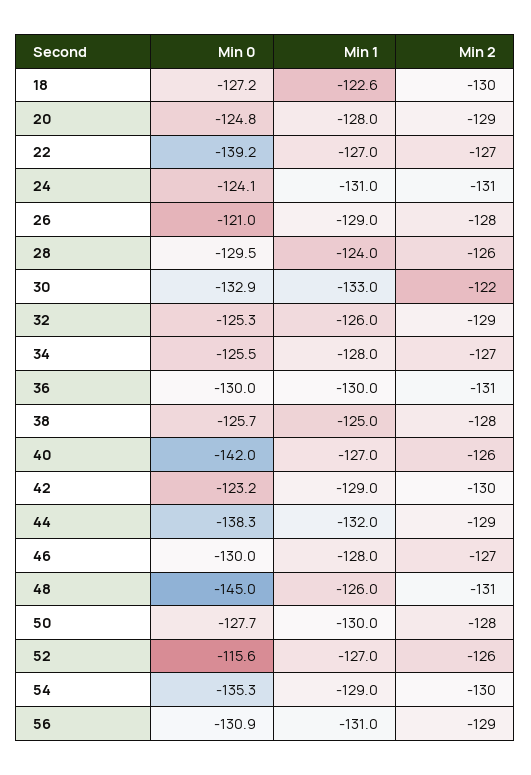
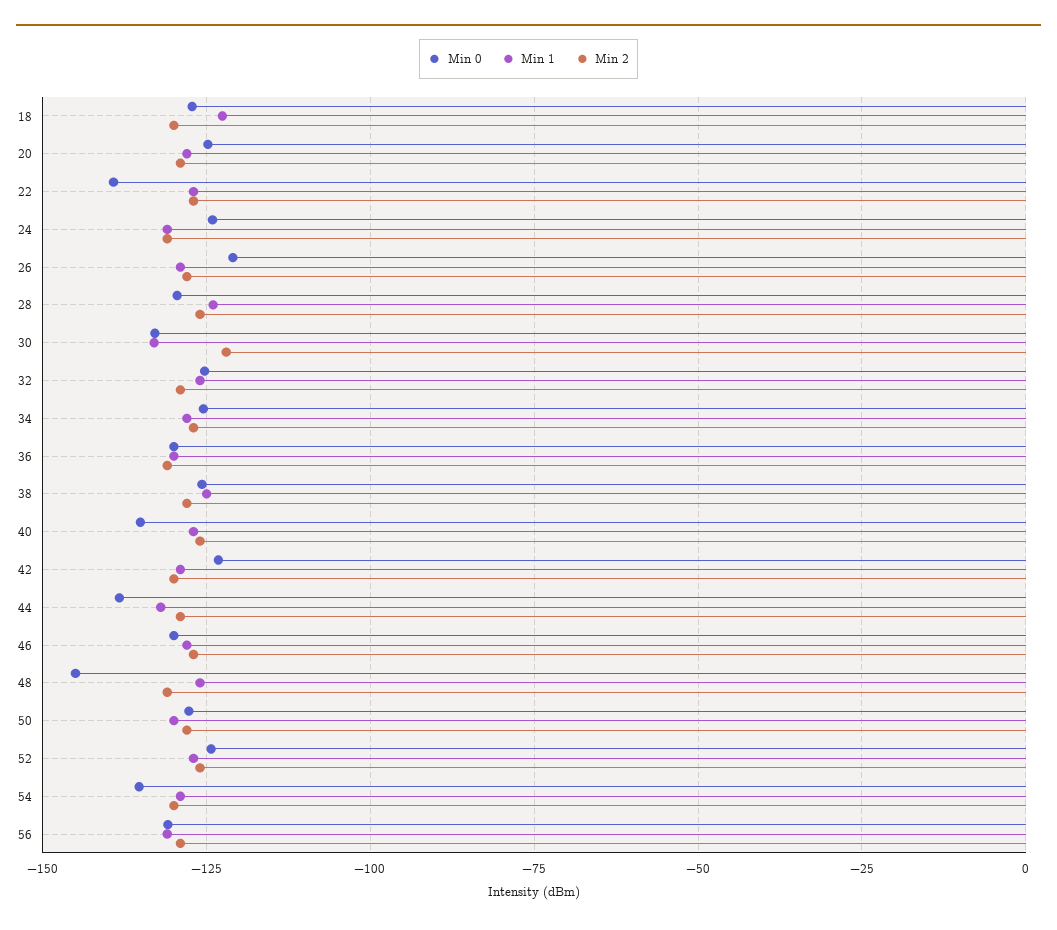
  {
    "Min 0": {
      "18": -127.2,
      "20": -124.8,
      "22": -139.2,
      "24": -124.1,
      "26": -121,
      "28": -129.5,
      "30": -132.9,
      "32": -125.3,
      "34": -125.5,
      "36": -130,
      "38": -125.7,
-     "40": -142,
+     "40": -135,
      "42": -123.2,
      "44": -138.3,
      "46": -130,
      "48": -145,
      "50": -127.7,
-     "52": -115.6,
+     "52": -125,
      "54": -135.3,
      "56": -130.9
    },
    "Min 1": {
      "18": -122.6,
      "20": -128,
      "22": -127,
      "24": -131,
      "26": -129,
      "28": -124,
      "30": -133,
      "32": -126,
      "34": -128,
      "36": -130,
      "38": -125,
      "40": -127,
      "42": -129,
      "44": -132,
      "46": -128,
      "48": -126,
      "50": -130,
      "52": -127,
      "54": -129,
      "56": -131
    },
    "Min 2": {
      "18": -130,
      "20": -129,
      "22": -127,
      "24": -131,
      "26": -128,
      "28": -126,
      "30": -122,
      "32": -129,
      "34": -127,
      "36": -131,
      "38": -128,
      "40": -126,
      "42": -130,
      "44": -129,
      "46": -127,
      "48": -131,
      "50": -128,
      "52": -126,
      "54": -130,
      "56": -129
    }
  }

